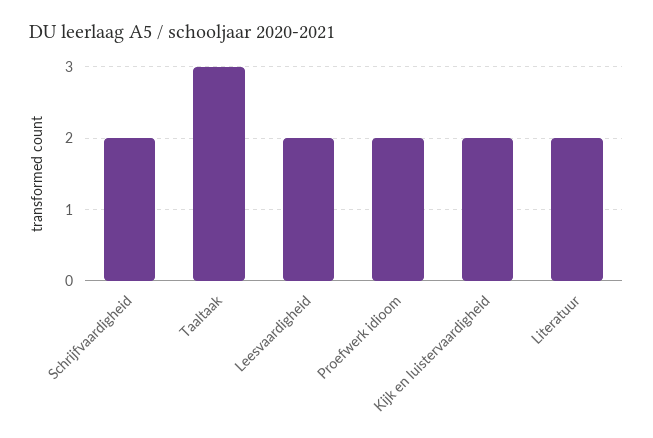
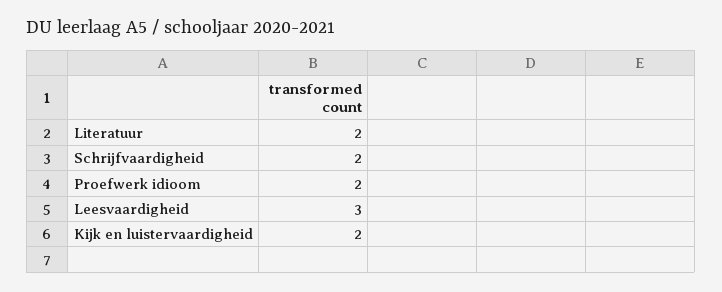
  {
    "Schrijfvaardigheid": 2,
-   "Taaltaak": 3,
-   "Leesvaardigheid": 2,
+   "Leesvaardigheid": 3,
    "Proefwerk idioom": 2,
    "Kijk en luistervaardigheid": 2,
    "Literatuur": 2
  }

